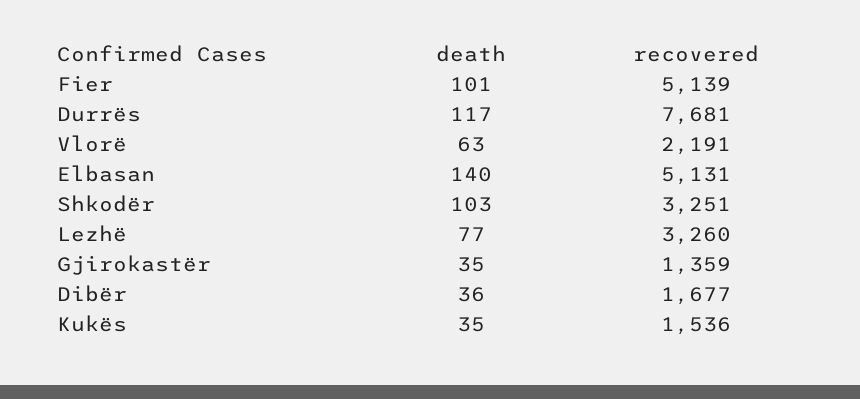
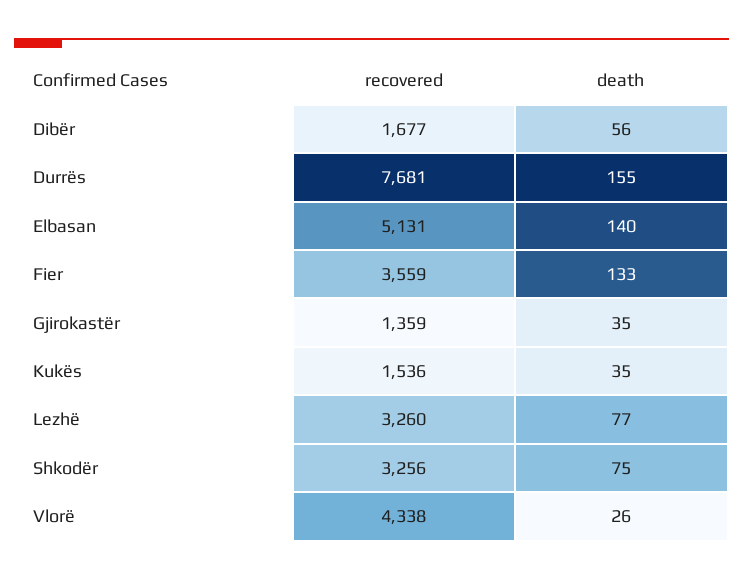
  {
    "death": {
-     "Fier": 101,
+     "Fier": 133,
-     "Durrës": 117,
+     "Durrës": 155,
-     "Vlorë": 63,
+     "Vlorë": 26,
      "Elbasan": 140,
-     "Shkodër": 103,
+     "Shkodër": 75,
      "Lezhë": 77,
      "Gjirokastër": 35,
-     "Dibër": 36,
+     "Dibër": 56,
      "Kukës": 35
    },
    "recovered": {
-     "Fier": 5139,
+     "Fier": 3559,
      "Durrës": 7681,
-     "Vlorë": 2191,
+     "Vlorë": 4338,
      "Elbasan": 5131,
-     "Shkodër": 3251,
+     "Shkodër": 3256,
      "Lezhë": 3260,
      "Gjirokastër": 1359,
      "Dibër": 1677,
      "Kukës": 1536
    }
  }

